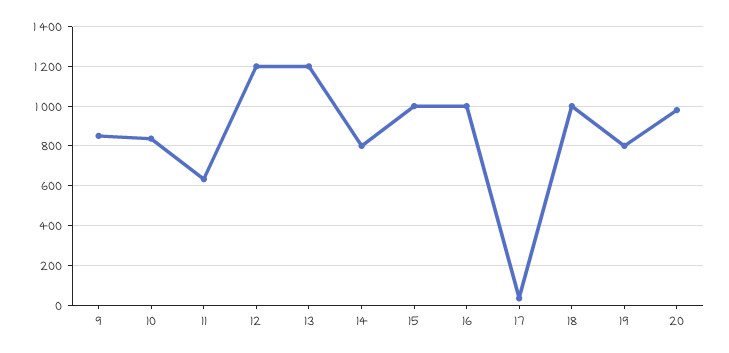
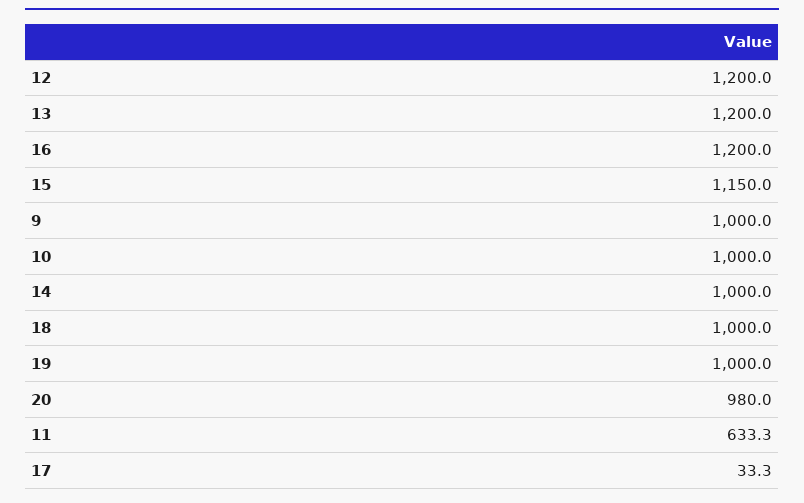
  {
-   "9": 850,
+   "9": 1000,
-   "10": 850,
+   "10": 1000,
    "11": 633.3,
    "12": 1200,
    "13": 1200,
-   "14": 800,
+   "14": 1000,
-   "15": 1000,
+   "15": 1150,
-   "16": 1000,
+   "16": 1200,
    "17": 33.3,
    "18": 1000,
-   "19": 800,
+   "19": 1000,
    "20": 980
  }

